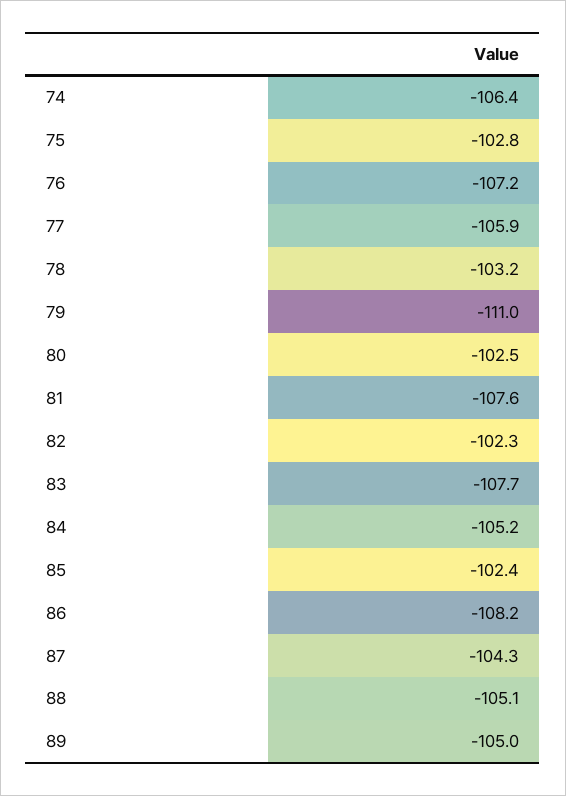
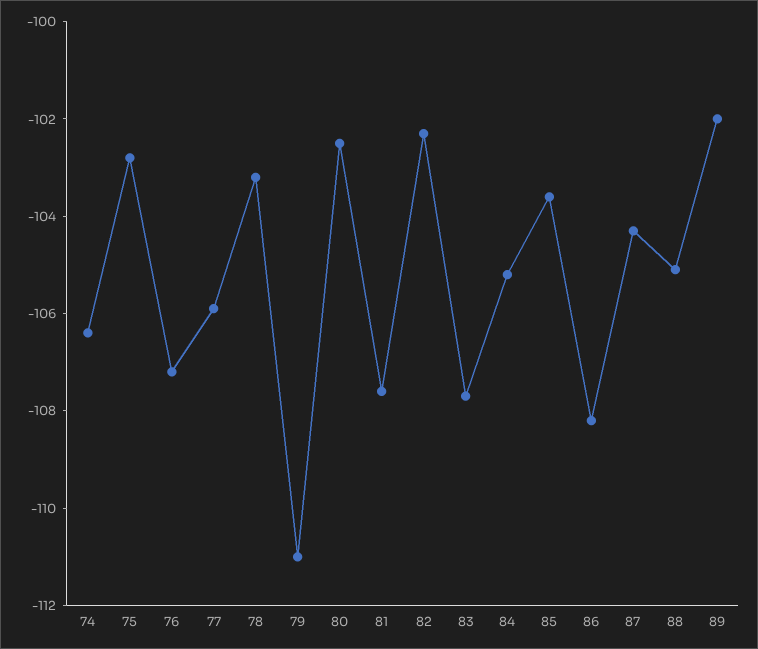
  {
    "74": -106.4,
    "75": -102.8,
    "76": -107.2,
    "77": -105.9,
    "78": -103.2,
    "79": -111,
    "80": -102.5,
    "81": -107.6,
    "82": -102.3,
    "83": -107.7,
    "84": -105.2,
-   "85": -102.4,
+   "85": -103.5,
    "86": -108.2,
    "87": -104.3,
    "88": -105.1,
-   "89": -105
+   "89": -102
  }

